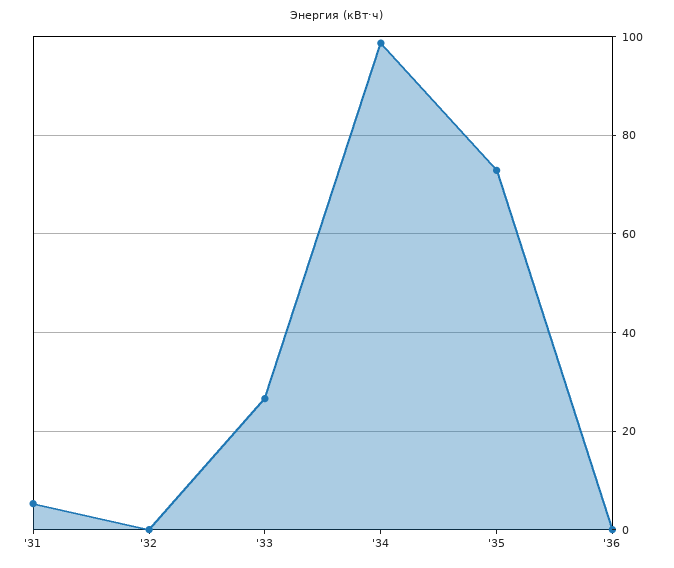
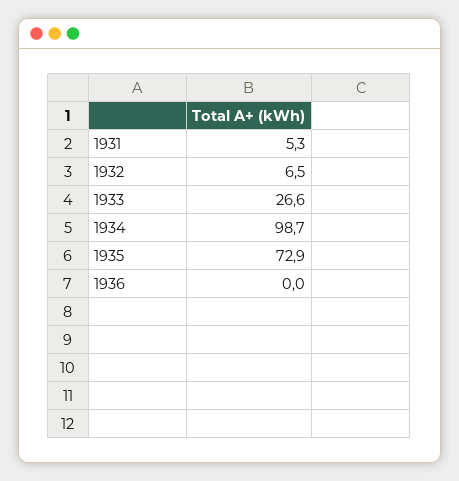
  {
    "'31": 5.3,
-   "'32": 0,
+   "'32": 6.5,
    "'33": 26.6,
    "'34": 98.7,
    "'35": 72.9,
    "'36": 0
  }

